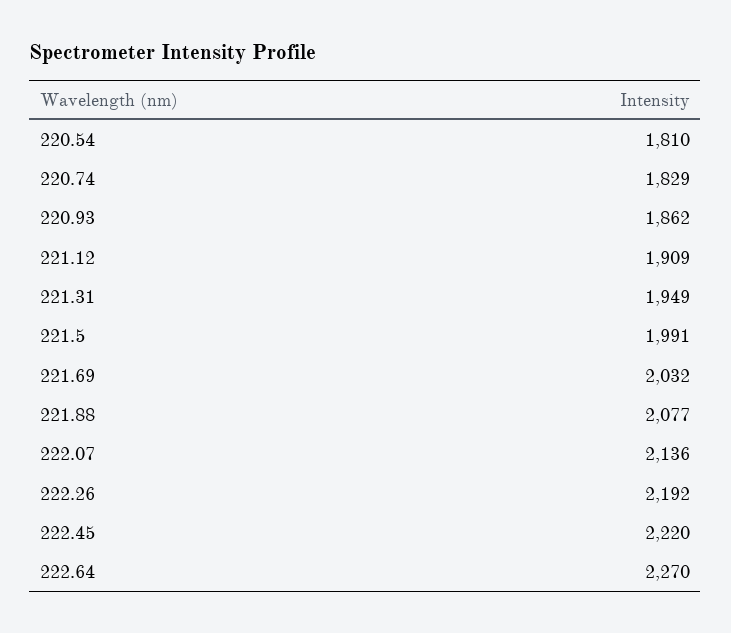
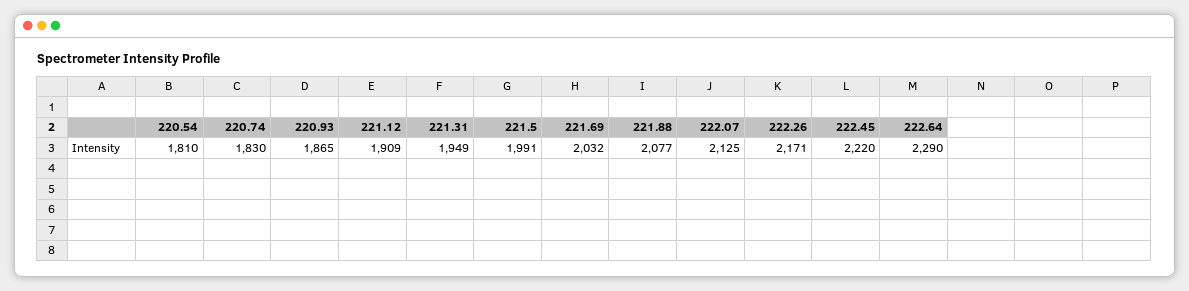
  {
    "220.54": 1810,
-   "220.74": 1829,
+   "220.74": 1830,
-   "220.93": 1862,
+   "220.93": 1865,
    "221.12": 1909,
    "221.31": 1949,
    "221.5": 1991,
    "221.69": 2032,
    "221.88": 2077,
-   "222.07": 2136,
+   "222.07": 2125,
-   "222.26": 2192,
+   "222.26": 2171,
    "222.45": 2220,
-   "222.64": 2270
+   "222.64": 2290
  }

